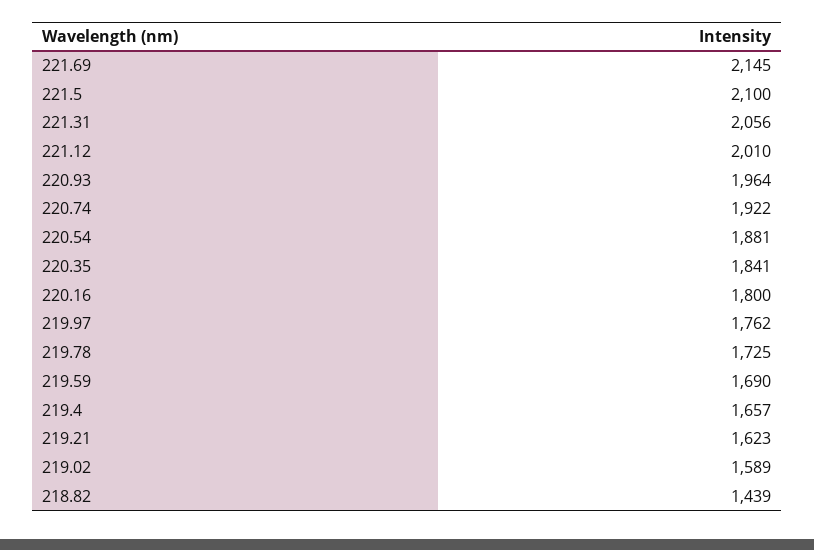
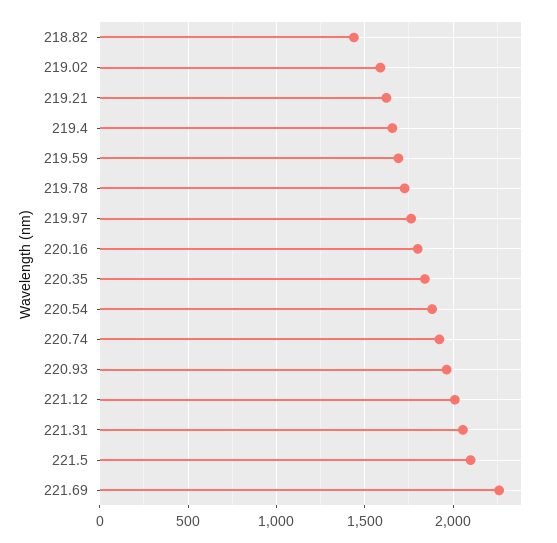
  {
-   "221.69": 2145,
+   "221.69": 2250,
    "221.5": 2100,
    "221.31": 2056,
    "221.12": 2010,
    "220.93": 1964,
    "220.74": 1922,
    "220.54": 1881,
    "220.35": 1841,
    "220.16": 1800,
    "219.97": 1762,
    "219.78": 1725,
    "219.59": 1690,
    "219.4": 1657,
    "219.21": 1623,
    "219.02": 1589,
    "218.82": 1439
  }

